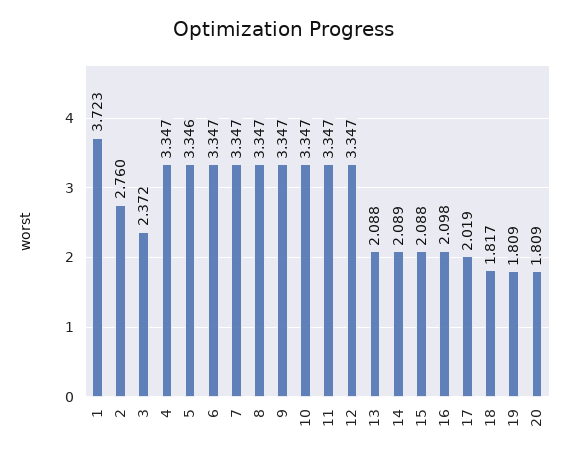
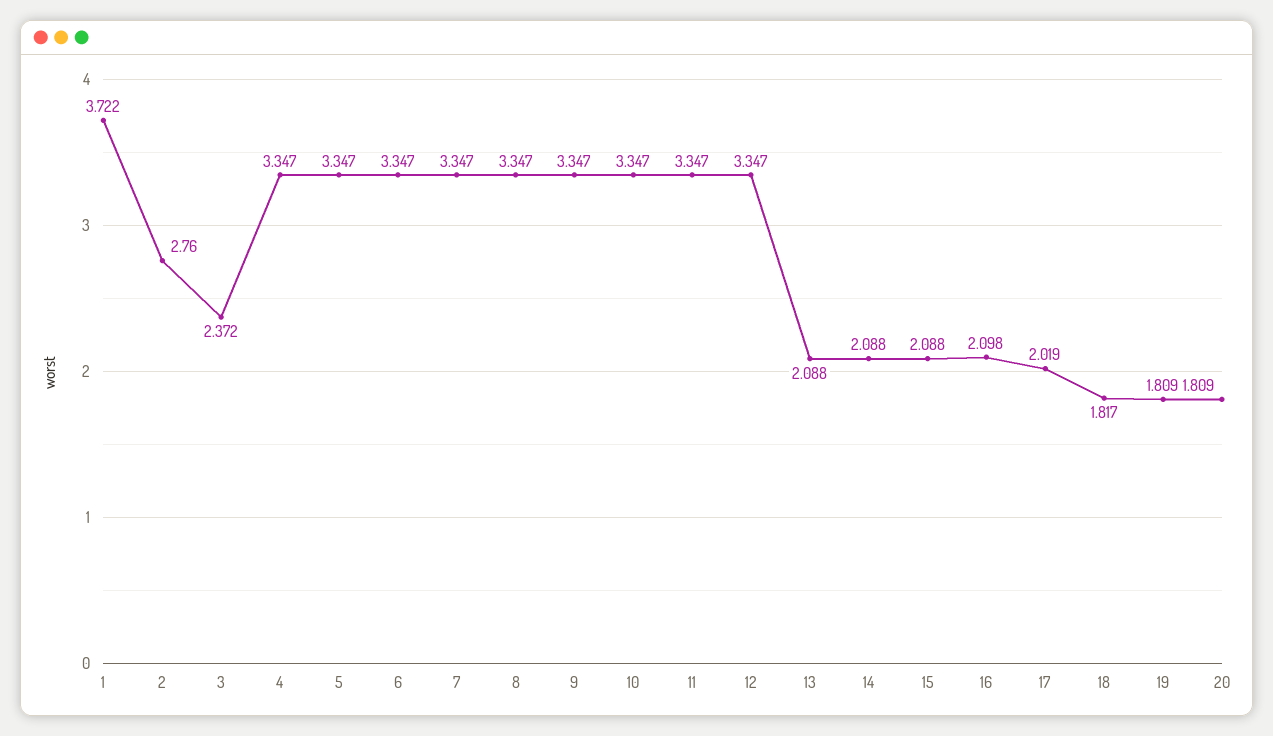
  {
-   "1": 3.723,
+   "1": 3.722,
    "2": 2.76,
    "3": 2.372,
    "4": 3.347,
-   "5": 3.346,
+   "5": 3.347,
    "6": 3.347,
    "7": 3.347,
    "8": 3.347,
    "9": 3.347,
    "10": 3.347,
    "11": 3.347,
    "12": 3.347,
    "13": 2.088,
-   "14": 2.089,
+   "14": 2.088,
    "15": 2.088,
    "16": 2.098,
    "17": 2.019,
    "18": 1.817,
    "19": 1.809,
    "20": 1.809
  }

